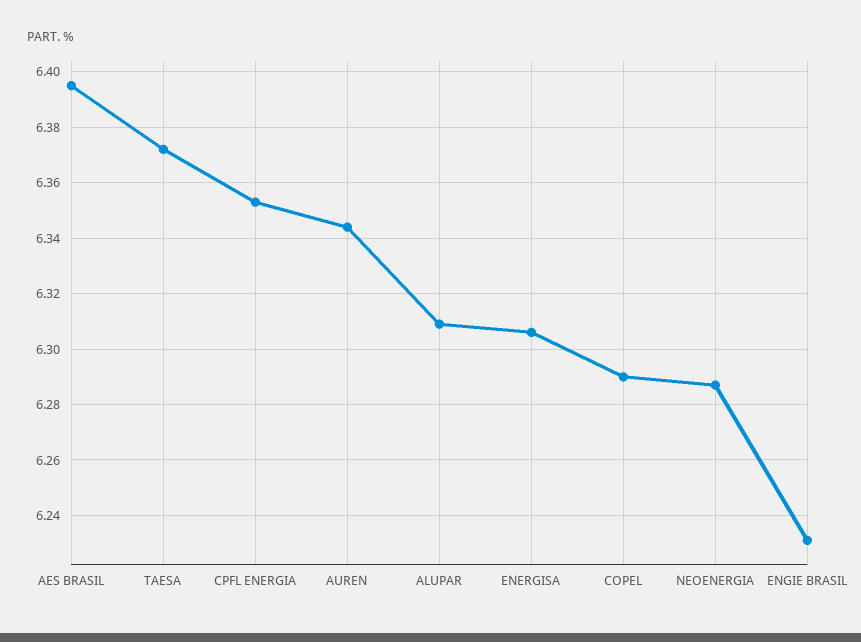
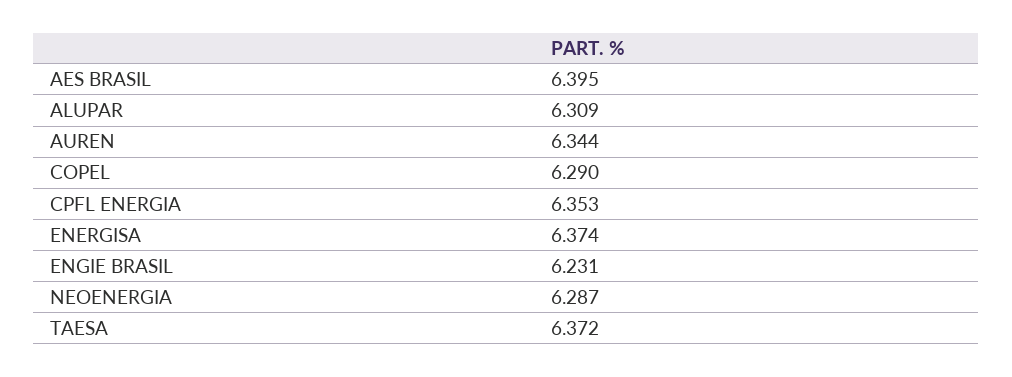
  {
    "AES BRASIL": 6.395,
    "TAESA": 6.372,
    "CPFL ENERGIA": 6.353,
    "AUREN": 6.344,
    "ALUPAR": 6.309,
-   "ENERGISA": 6.305,
+   "ENERGISA": 6.374,
    "COPEL": 6.29,
    "NEOENERGIA": 6.287,
    "ENGIE BRASIL": 6.231
  }

